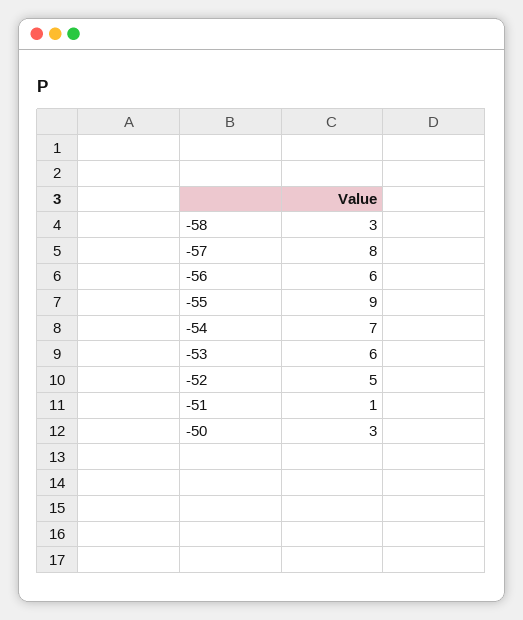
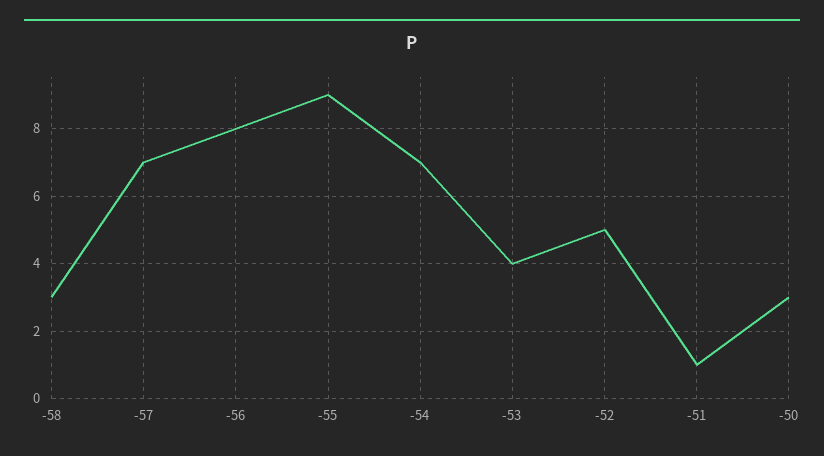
  {
    "-58": 3,
-   "-57": 8,
+   "-57": 7,
-   "-56": 6,
+   "-56": 8,
    "-55": 9,
    "-54": 7,
-   "-53": 6,
+   "-53": 4,
    "-52": 5,
    "-51": 1,
    "-50": 3
  }

